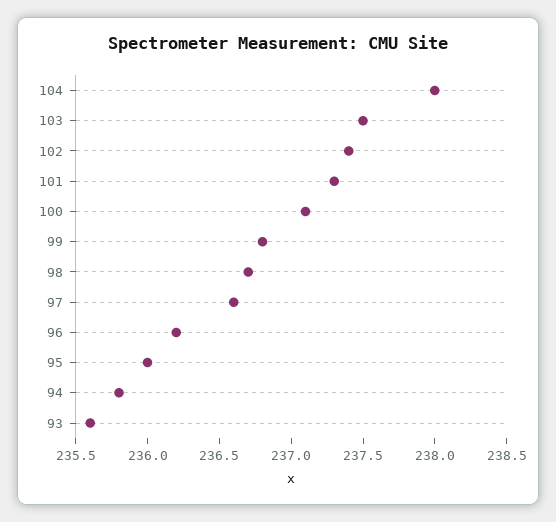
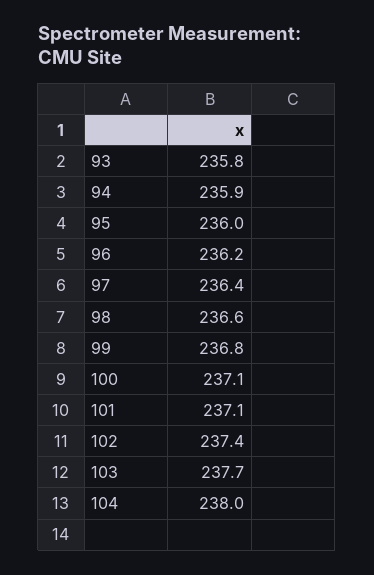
  {
    "104": 238,
-   "103": 237.5,
+   "103": 237.7,
    "102": 237.4,
-   "101": 237.3,
+   "101": 237.1,
    "100": 237.1,
    "99": 236.8,
-   "98": 236.7,
+   "98": 236.6,
-   "97": 236.6,
+   "97": 236.4,
    "96": 236.2,
    "95": 236,
-   "94": 235.8,
+   "94": 235.9,
-   "93": 235.6
+   "93": 235.8
  }

